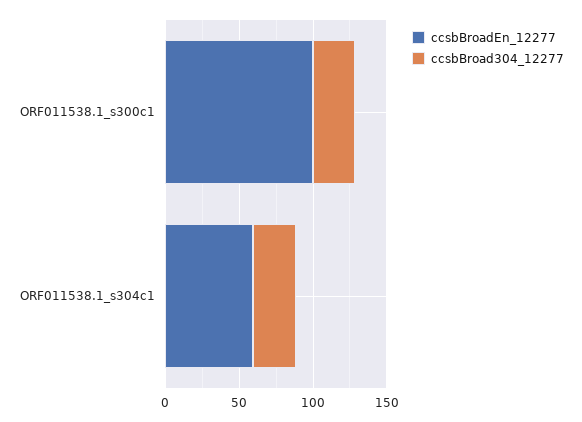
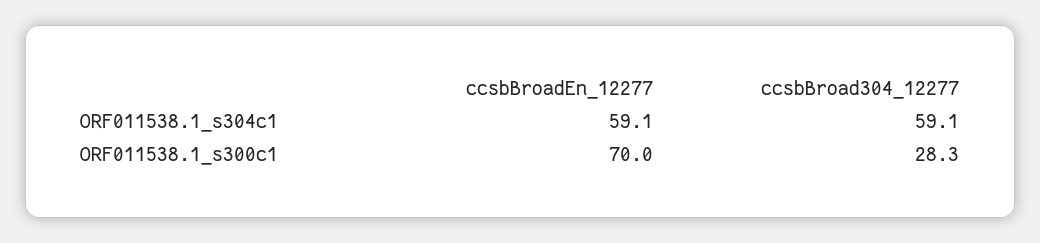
  {
    "ccsbBroadEn_12277": {
-     "ORF011538.1_s300c1": 100,
+     "ORF011538.1_s300c1": 70,
      "ORF011538.1_s304c1": 59.1
    },
    "ccsbBroad304_12277": {
      "ORF011538.1_s300c1": 28.3,
-     "ORF011538.1_s304c1": 30
+     "ORF011538.1_s304c1": 59.1
    }
  }

